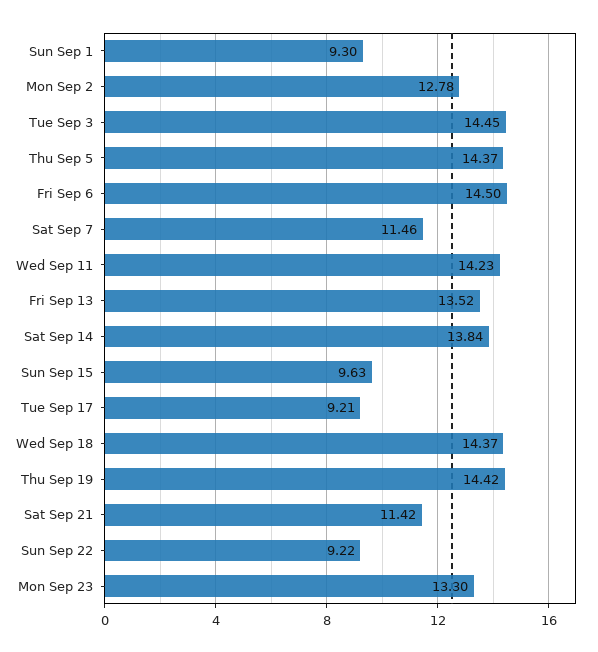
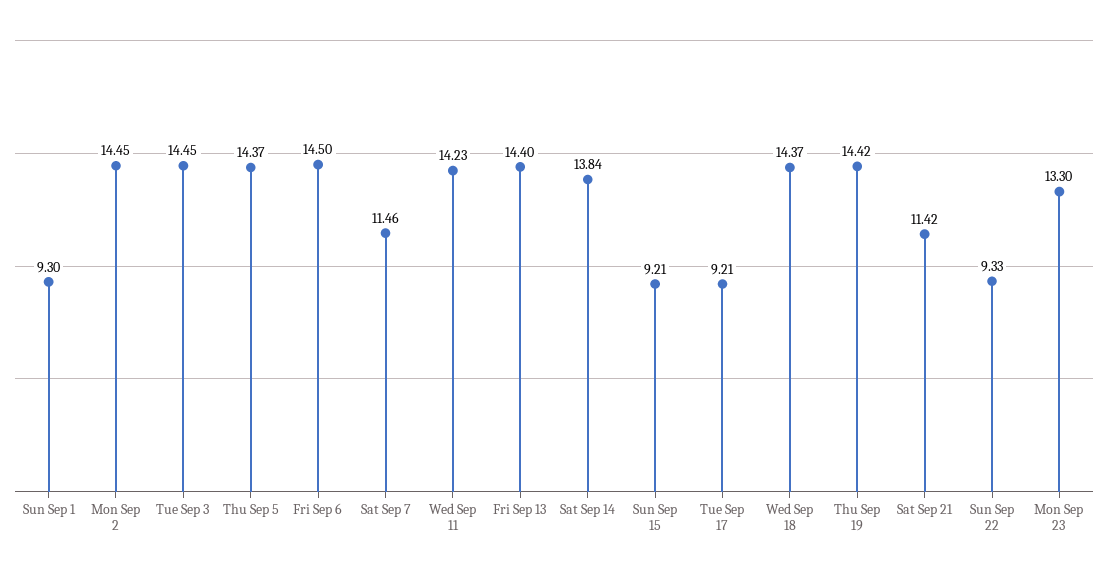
  {
    "Sun Sep 1": 9.3,
-   "Mon Sep 2": 12.78,
+   "Mon Sep 2": 14.45,
    "Tue Sep 3": 14.45,
    "Thu Sep 5": 14.37,
    "Fri Sep 6": 14.5,
    "Sat Sep 7": 11.46,
    "Wed Sep 11": 14.23,
-   "Fri Sep 13": 13.52,
+   "Fri Sep 13": 14.4,
    "Sat Sep 14": 13.84,
-   "Sun Sep 15": 9.63,
+   "Sun Sep 15": 9.21,
    "Tue Sep 17": 9.21,
    "Wed Sep 18": 14.37,
    "Thu Sep 19": 14.42,
    "Sat Sep 21": 11.42,
-   "Sun Sep 22": 9.22,
+   "Sun Sep 22": 9.33,
    "Mon Sep 23": 13.3
  }

